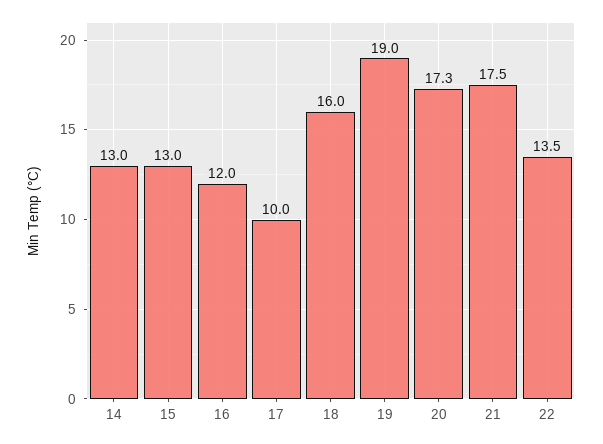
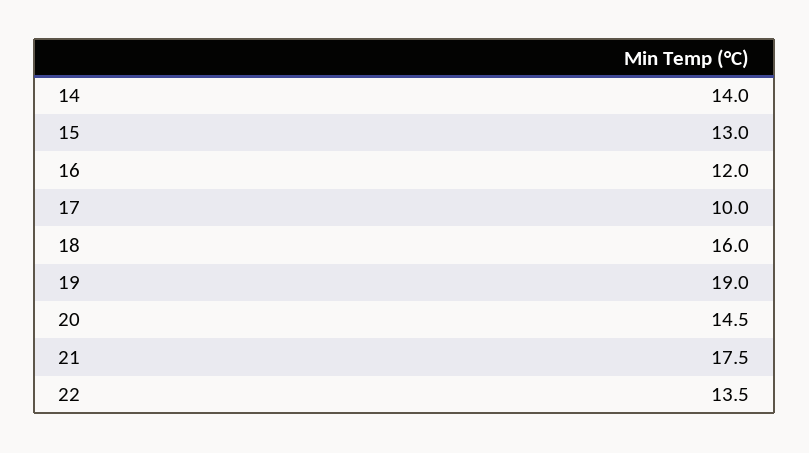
  {
-   "14": 13,
+   "14": 14,
    "15": 13,
    "16": 12,
    "17": 10,
    "18": 16,
    "19": 19,
-   "20": 17.3,
+   "20": 14.5,
    "21": 17.5,
    "22": 13.5
  }

